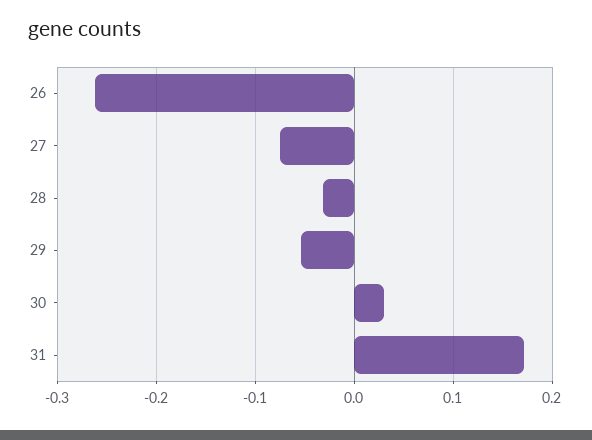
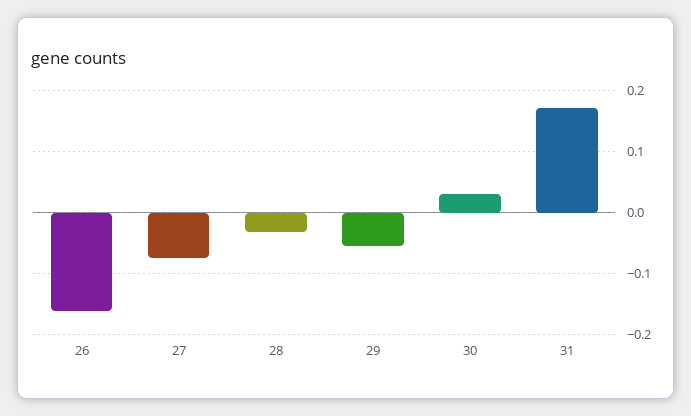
  {
-   "26": -0.26,
+   "26": -0.16,
    "27": -0.08,
    "28": -0.03,
    "29": -0.05,
    "30": 0.03,
    "31": 0.17
  }

